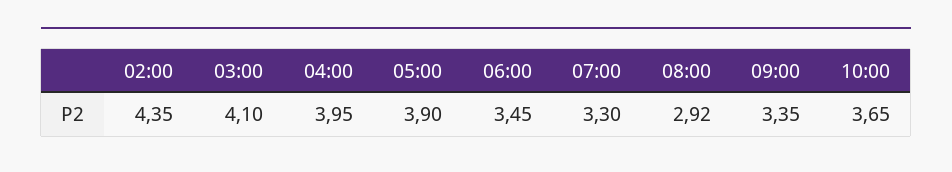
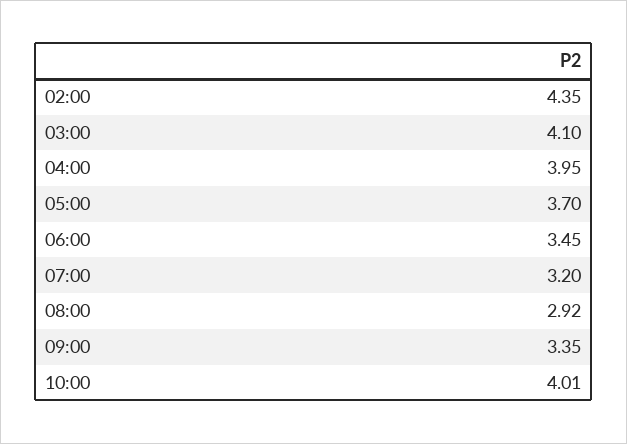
  {
    "02:00": 4.35,
    "03:00": 4.1,
    "04:00": 3.95,
-   "05:00": 3.9,
+   "05:00": 3.7,
    "06:00": 3.45,
-   "07:00": 3.3,
+   "07:00": 3.2,
    "08:00": 2.92,
    "09:00": 3.35,
-   "10:00": 3.65
+   "10:00": 4.01
  }

